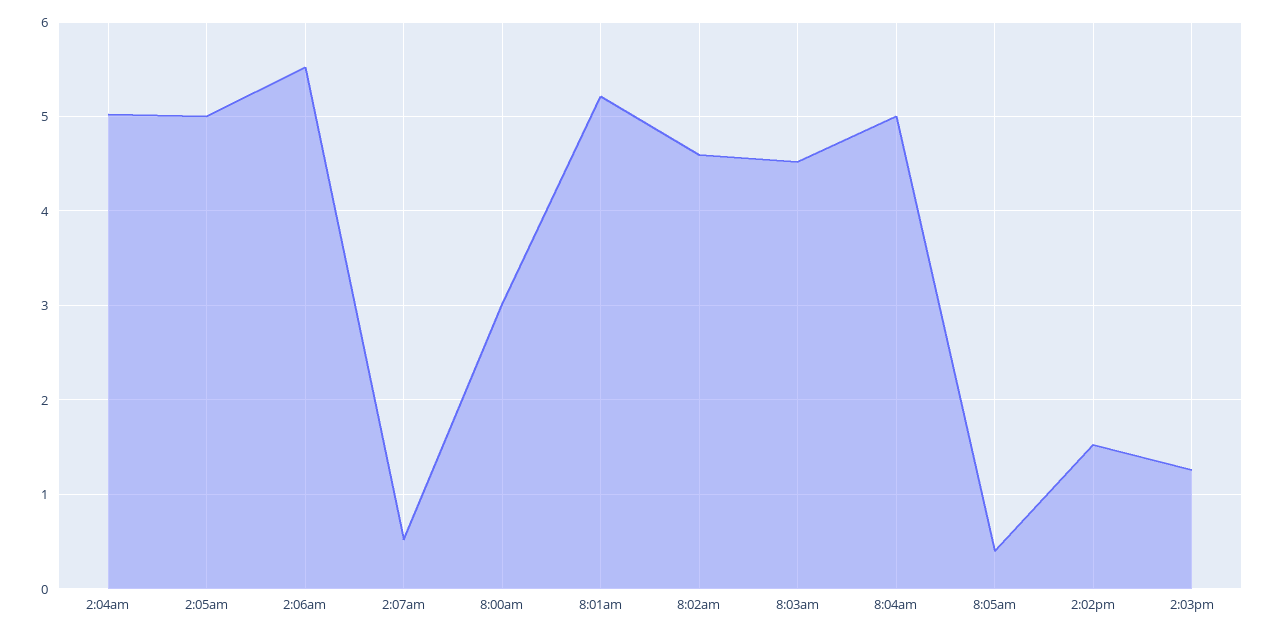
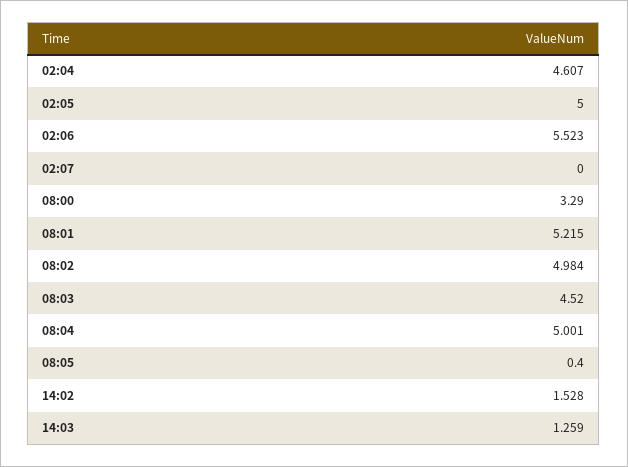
  {
-   "2:04am": 5,
+   "2:04am": 4.607,
    "2:05am": 5,
    "2:06am": 5.523,
-   "2:07am": 0.5,
+   "2:07am": 0,
-   "8:00am": 3,
+   "8:00am": 3.29,
    "8:01am": 5.215,
-   "8:02am": 4.6,
+   "8:02am": 4.984,
    "8:03am": 4.52,
    "8:04am": 5.001,
    "8:05am": 0.4,
    "2:02pm": 1.528,
    "2:03pm": 1.259
  }

